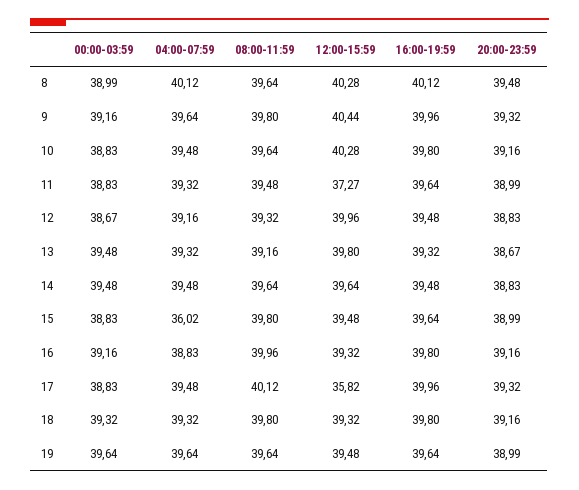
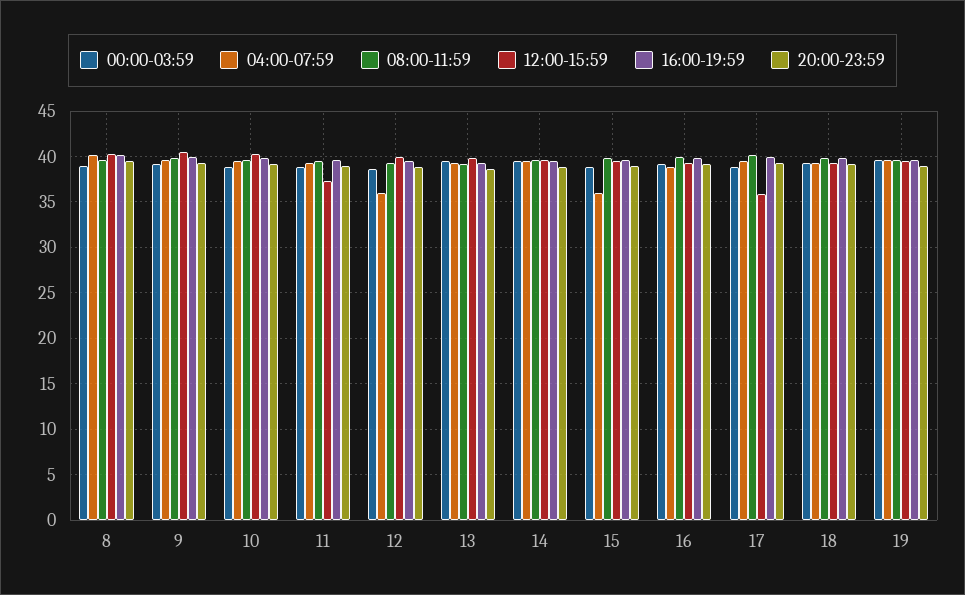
  {
    "00:00-03:59": {
      "8": 38.99,
      "9": 39.16,
      "10": 38.83,
      "11": 38.83,
      "12": 38.67,
      "13": 39.48,
      "14": 39.48,
      "15": 38.83,
      "16": 39.16,
      "17": 38.83,
      "18": 39.32,
      "19": 39.64
    },
    "04:00-07:59": {
      "8": 40.12,
      "9": 39.64,
      "10": 39.48,
      "11": 39.32,
-     "12": 39.16,
+     "12": 36,
      "13": 39.32,
      "14": 39.48,
      "15": 36.02,
      "16": 38.83,
      "17": 39.48,
      "18": 39.32,
      "19": 39.64
    },
    "08:00-11:59": {
      "8": 39.64,
      "9": 39.8,
      "10": 39.64,
      "11": 39.48,
      "12": 39.32,
      "13": 39.16,
      "14": 39.64,
      "15": 39.8,
      "16": 39.96,
      "17": 40.12,
      "18": 39.8,
      "19": 39.64
    },
    "12:00-15:59": {
      "8": 40.28,
      "9": 40.44,
      "10": 40.28,
      "11": 37.27,
      "12": 39.96,
      "13": 39.8,
      "14": 39.64,
      "15": 39.48,
      "16": 39.32,
      "17": 35.82,
      "18": 39.32,
      "19": 39.48
    },
    "16:00-19:59": {
      "8": 40.12,
      "9": 39.96,
      "10": 39.8,
      "11": 39.64,
      "12": 39.48,
      "13": 39.32,
      "14": 39.48,
      "15": 39.64,
      "16": 39.8,
      "17": 39.96,
      "18": 39.8,
      "19": 39.64
    },
    "20:00-23:59": {
      "8": 39.48,
      "9": 39.32,
      "10": 39.16,
      "11": 38.99,
      "12": 38.83,
      "13": 38.67,
      "14": 38.83,
      "15": 38.99,
      "16": 39.16,
      "17": 39.32,
      "18": 39.16,
      "19": 38.99
    }
  }

